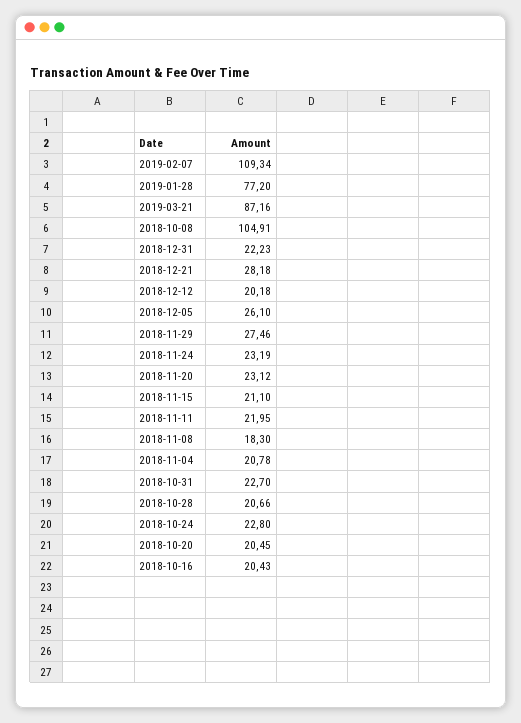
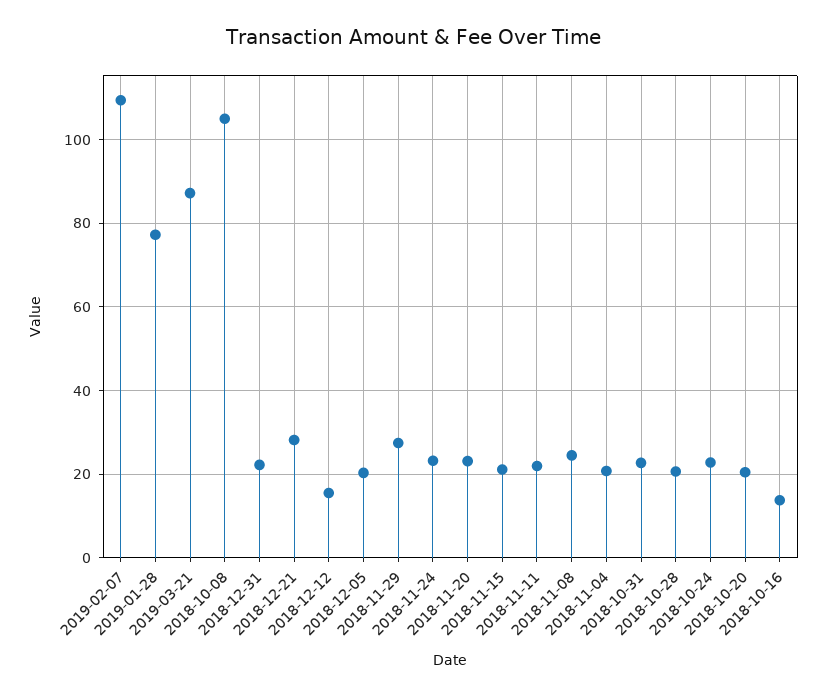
  {
    "2019-02-07": 109.34,
    "2019-01-28": 77.2,
    "2019-03-21": 87.16,
    "2018-10-08": 104.91,
    "2018-12-31": 22.23,
    "2018-12-21": 28.18,
-   "2018-12-12": 20.18,
+   "2018-12-12": 16,
-   "2018-12-05": 26.1,
+   "2018-12-05": 20,
    "2018-11-29": 27.46,
    "2018-11-24": 23.19,
    "2018-11-20": 23.12,
    "2018-11-15": 21.1,
    "2018-11-11": 21.95,
-   "2018-11-08": 18.3,
+   "2018-11-08": 24,
    "2018-11-04": 20.78,
    "2018-10-31": 22.7,
    "2018-10-28": 20.66,
    "2018-10-24": 22.8,
    "2018-10-20": 20.45,
-   "2018-10-16": 20.43
+   "2018-10-16": 14
  }

